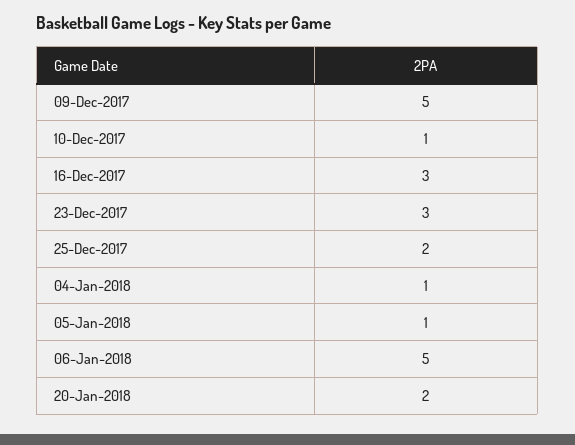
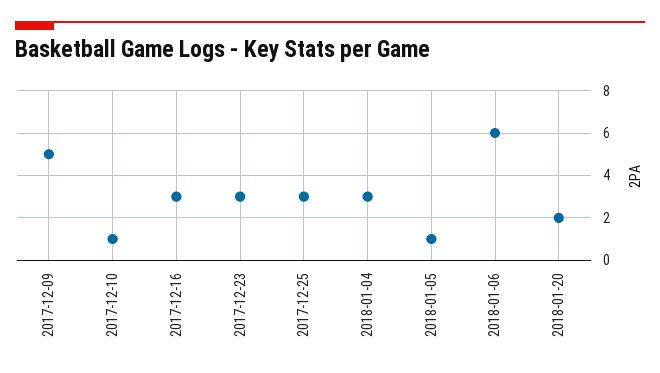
  {
    "09-Dec-2017": 5,
    "10-Dec-2017": 1,
    "16-Dec-2017": 3,
    "23-Dec-2017": 3,
-   "25-Dec-2017": 2,
+   "25-Dec-2017": 3,
-   "04-Jan-2018": 1,
+   "04-Jan-2018": 3,
    "05-Jan-2018": 1,
-   "06-Jan-2018": 5,
+   "06-Jan-2018": 6,
    "20-Jan-2018": 2
  }

